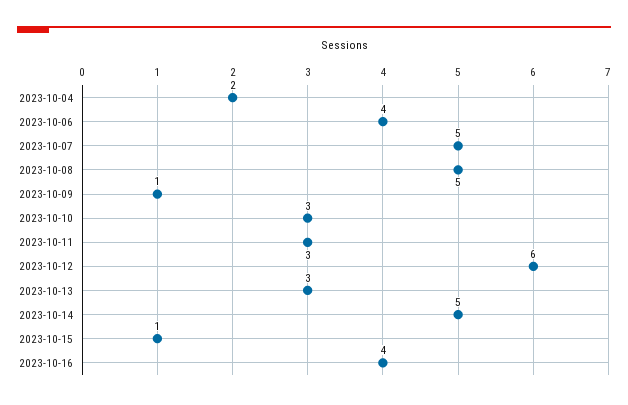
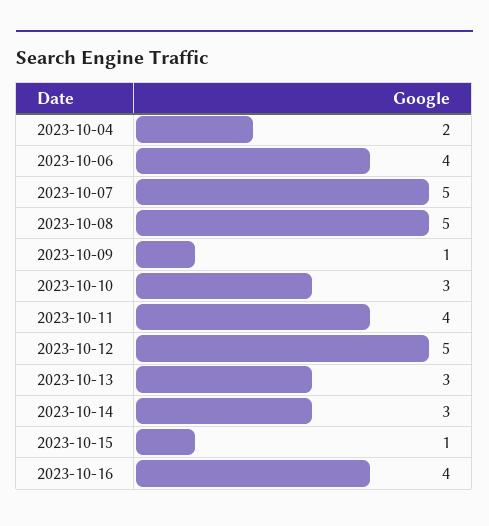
  {
    "2023-10-04": 2,
    "2023-10-06": 4,
    "2023-10-07": 5,
    "2023-10-08": 5,
    "2023-10-09": 1,
    "2023-10-10": 3,
-   "2023-10-11": 3,
+   "2023-10-11": 4,
-   "2023-10-12": 6,
+   "2023-10-12": 5,
    "2023-10-13": 3,
-   "2023-10-14": 5,
+   "2023-10-14": 3,
    "2023-10-15": 1,
    "2023-10-16": 4
  }

